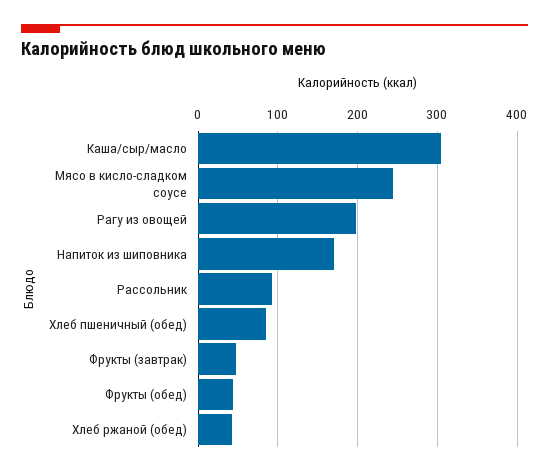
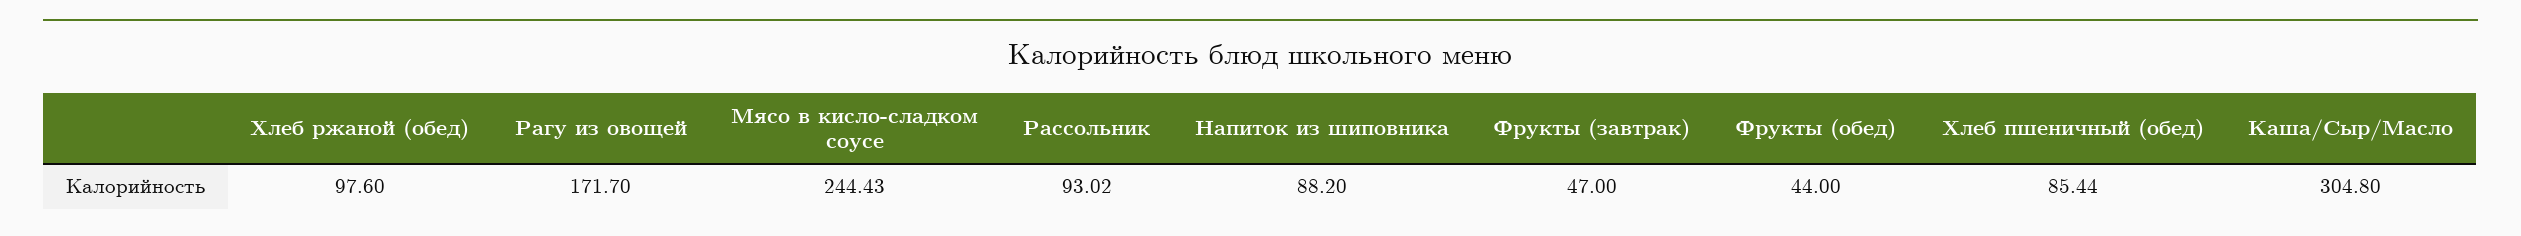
  {
    "Каша/сыр/масло": 304.8,
    "Мясо в кисло-сладком соусе": 244.43,
-   "Рагу из овощей": 200,
+   "Рагу из овощей": 171.7,
-   "Напиток из шиповника": 170,
+   "Напиток из шиповника": 88.2,
    "Рассольник": 93.02,
    "Хлеб пшеничный (обед)": 85.44,
    "Фрукты (завтрак)": 47,
    "Фрукты (обед)": 44,
-   "Хлеб ржаной (обед)": 40
+   "Хлеб ржаной (обед)": 97.6
  }

